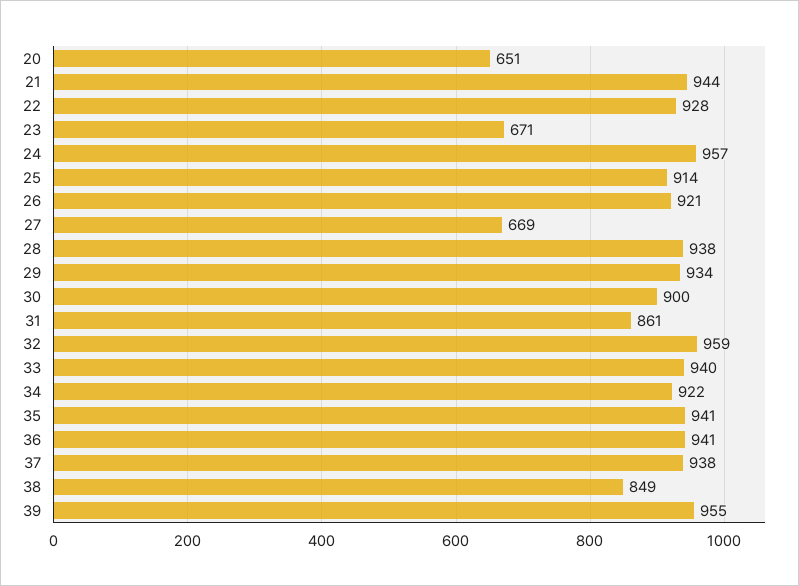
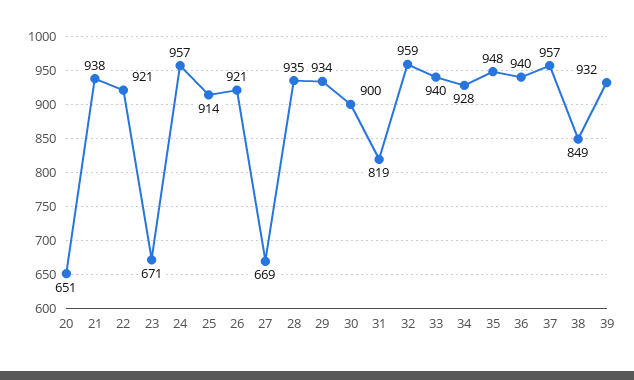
  {
    "20": 651,
-   "21": 944,
+   "21": 938,
-   "22": 928,
+   "22": 921,
    "23": 671,
    "24": 957,
    "25": 914,
    "26": 921,
    "27": 669,
-   "28": 938,
+   "28": 935,
    "29": 934,
    "30": 900,
-   "31": 861,
+   "31": 819,
    "32": 959,
    "33": 940,
-   "34": 922,
+   "34": 928,
-   "35": 941,
+   "35": 948,
-   "36": 941,
+   "36": 940,
-   "37": 938,
+   "37": 957,
    "38": 849,
-   "39": 955
+   "39": 932
  }

